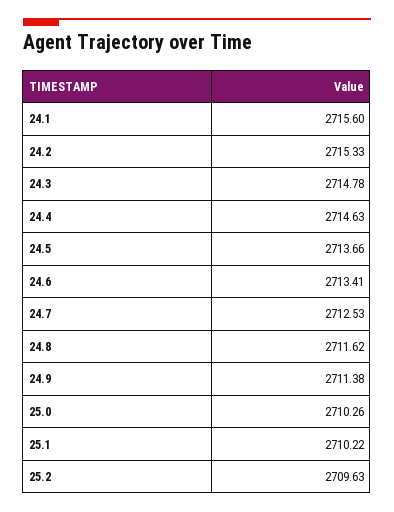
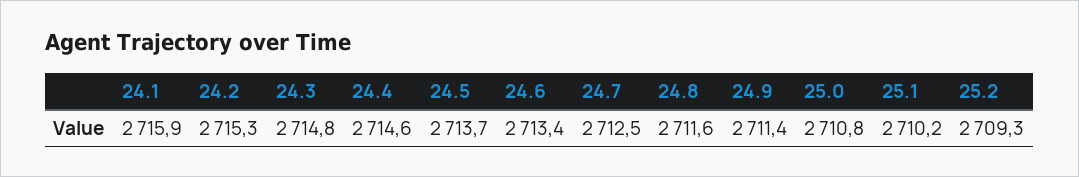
  {
-   "24.1": 2715.6,
+   "24.1": 2715.9,
    "24.2": 2715.33,
    "24.3": 2714.78,
    "24.4": 2714.63,
    "24.5": 2713.66,
    "24.6": 2713.41,
    "24.7": 2712.53,
    "24.8": 2711.62,
    "24.9": 2711.38,
-   "25.0": 2710.26,
+   "25.0": 2710.8,
    "25.1": 2710.22,
-   "25.2": 2709.63
+   "25.2": 2709.3
  }

